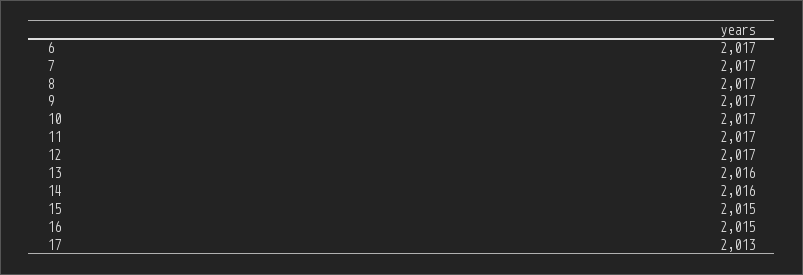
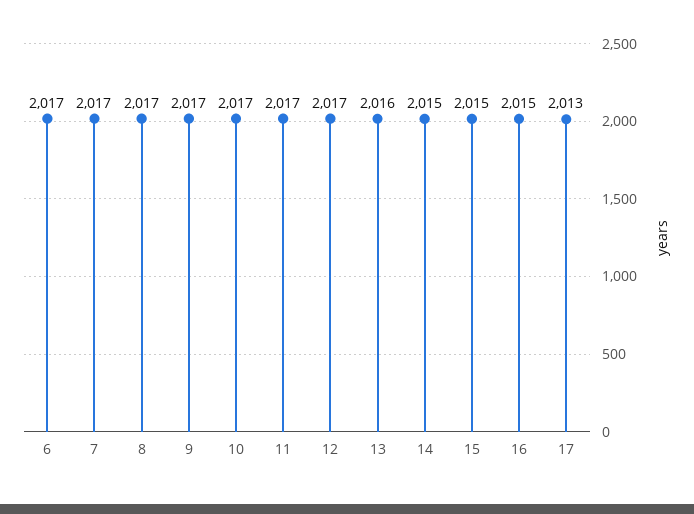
  {
    "6": 2017,
    "7": 2017,
    "8": 2017,
    "9": 2017,
    "10": 2017,
    "11": 2017,
    "12": 2017,
    "13": 2016,
-   "14": 2016,
+   "14": 2015,
    "15": 2015,
    "16": 2015,
    "17": 2013
  }

